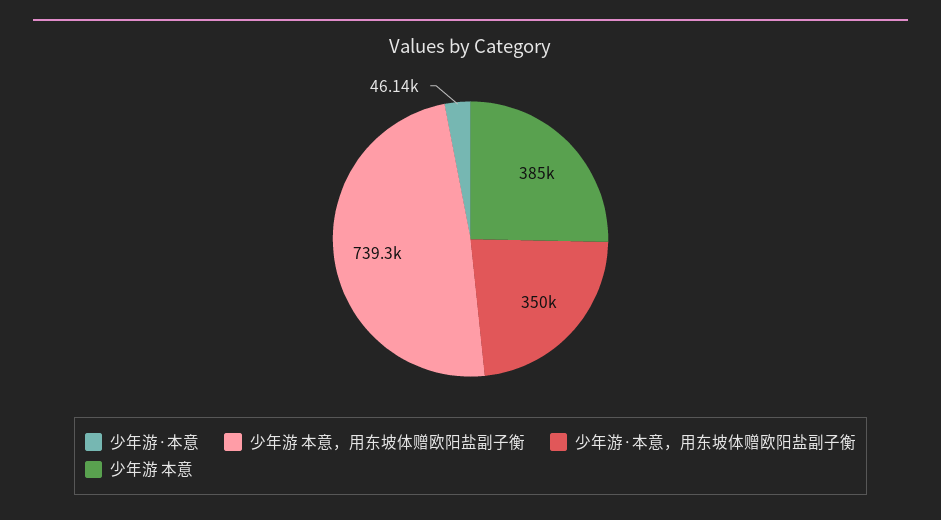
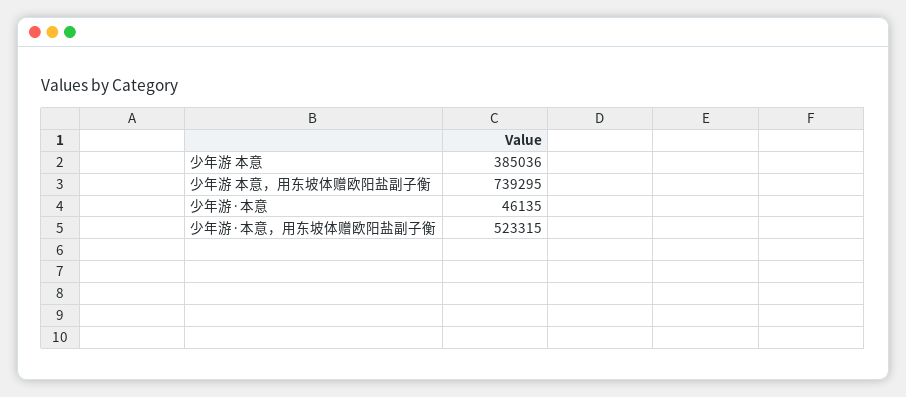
  {
    "少年游·本意": 46135,
    "少年游 本意，用东坡体赠欧阳盐副子衡": 739295,
-   "少年游·本意，用东坡体赠欧阳盐副子衡": 350000,
+   "少年游·本意，用东坡体赠欧阳盐副子衡": 523315,
    "少年游 本意": 385036
  }

